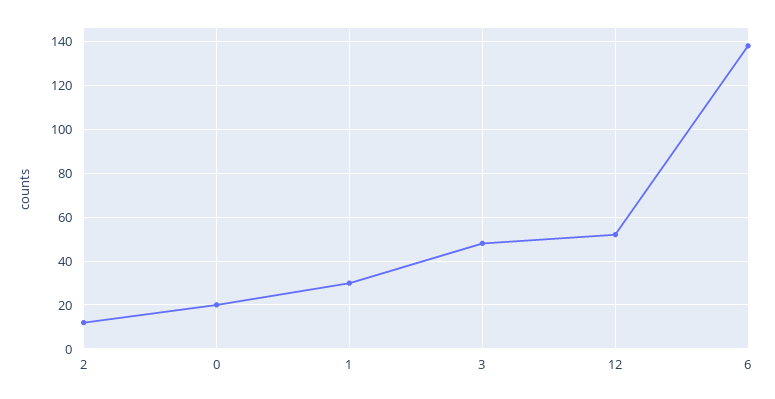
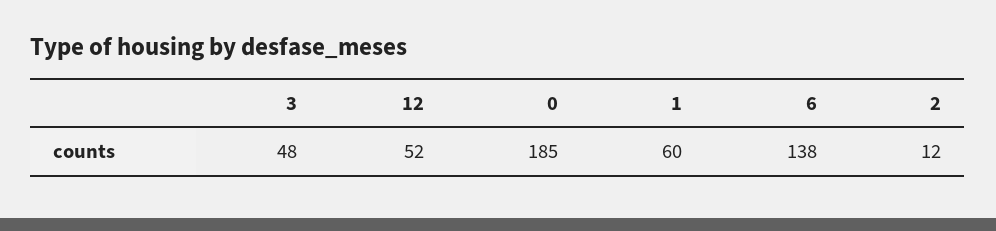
  {
    "2": 12,
-   "0": 20,
+   "0": 185,
-   "1": 30,
+   "1": 60,
    "3": 48,
    "12": 52,
    "6": 138
  }

